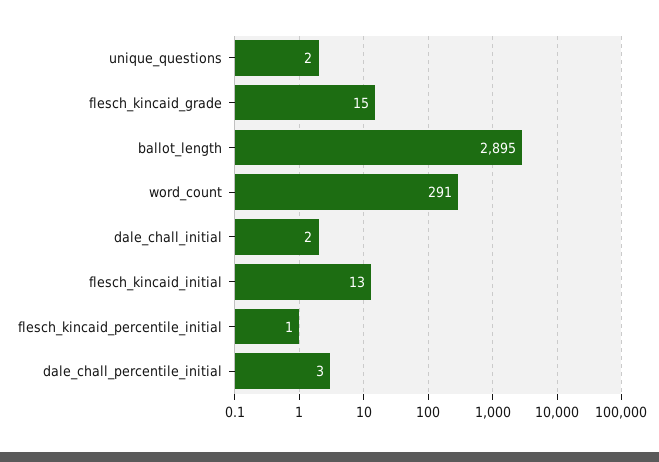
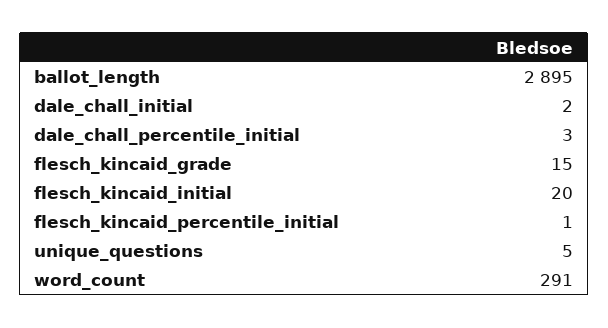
  {
-   "unique_questions": 2,
+   "unique_questions": 5,
    "flesch_kincaid_grade": 15,
    "ballot_length": 2895,
    "word_count": 291,
    "dale_chall_initial": 2,
-   "flesch_kincaid_initial": 13,
+   "flesch_kincaid_initial": 20,
    "flesch_kincaid_percentile_initial": 1,
    "dale_chall_percentile_initial": 3
  }

